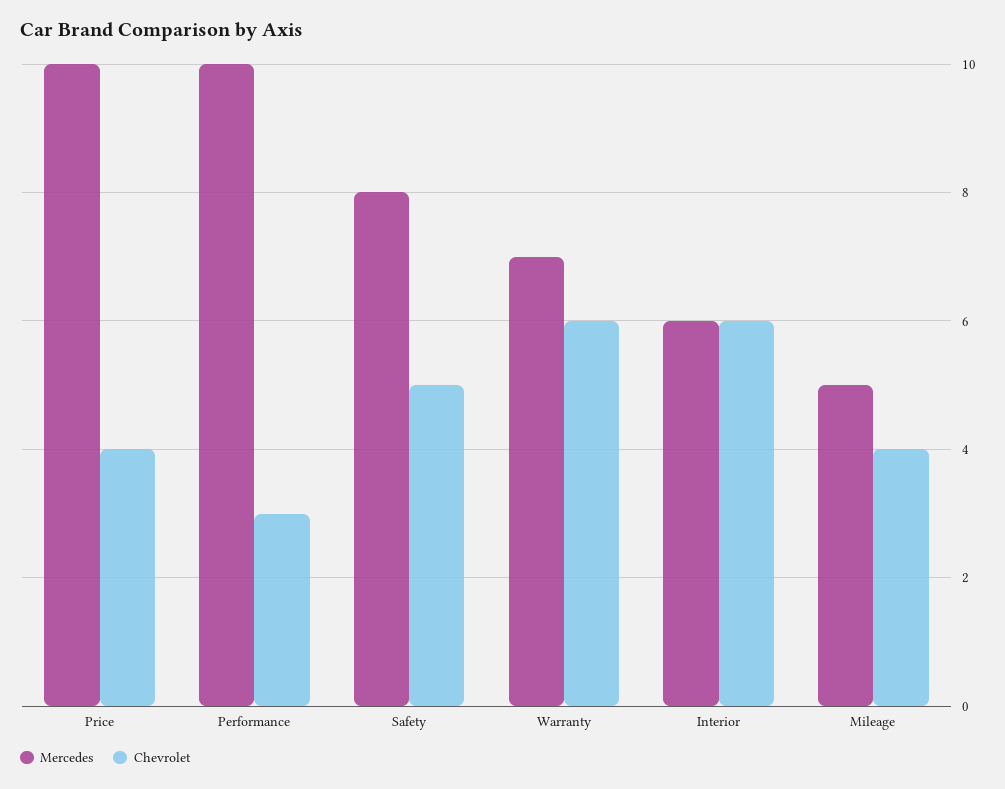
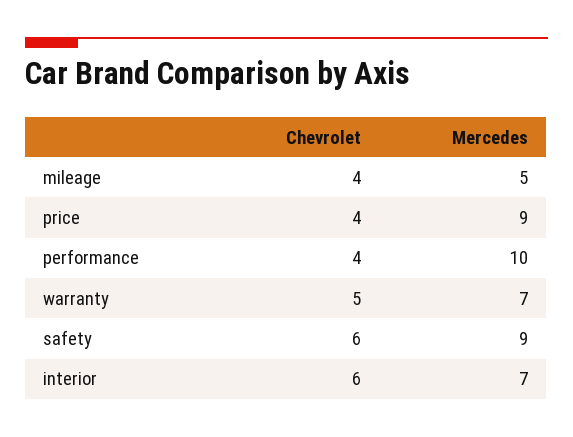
  {
    "Mercedes": {
-     "Price": 10,
+     "Price": 9,
      "Performance": 10,
-     "Safety": 8,
+     "Safety": 9,
      "Warranty": 7,
-     "Interior": 6,
+     "Interior": 7,
      "Mileage": 5
    },
    "Chevrolet": {
      "Price": 4,
-     "Performance": 3,
+     "Performance": 4,
-     "Safety": 5,
+     "Safety": 6,
-     "Warranty": 6,
+     "Warranty": 5,
      "Interior": 6,
      "Mileage": 4
    }
  }

